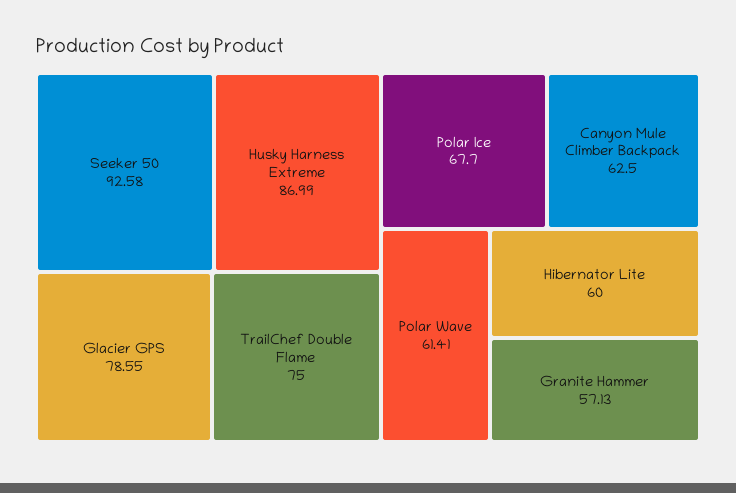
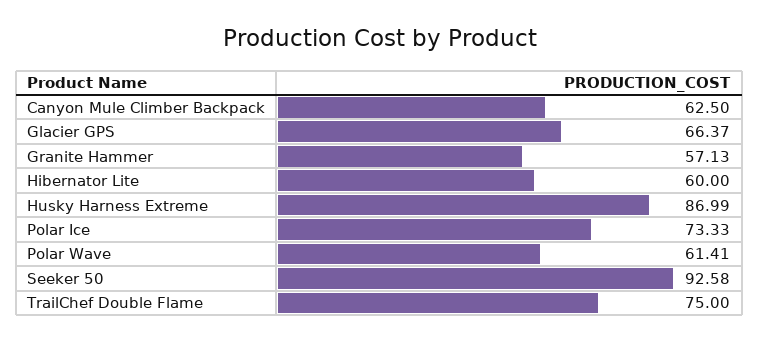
  {
    "Seeker 50": 92.58,
    "Husky Harness Extreme": 86.99,
-   "Glacier GPS": 78.55,
+   "Glacier GPS": 66.37,
    "TrailChef Double Flame": 75,
-   "Polar Ice": 67.7,
+   "Polar Ice": 73.33,
    "Canyon Mule Climber Backpack": 62.5,
    "Polar Wave": 61.41,
    "Hibernator Lite": 60,
    "Granite Hammer": 57.13
  }

